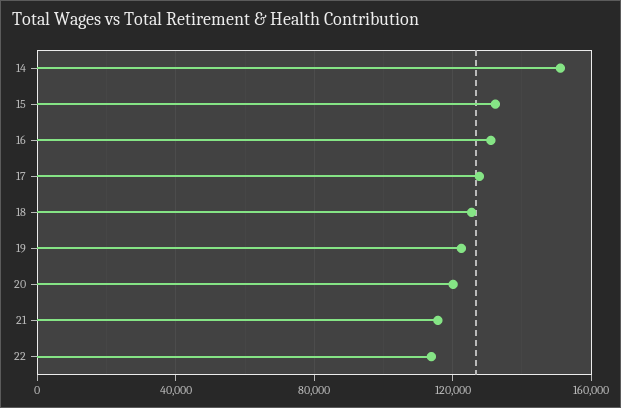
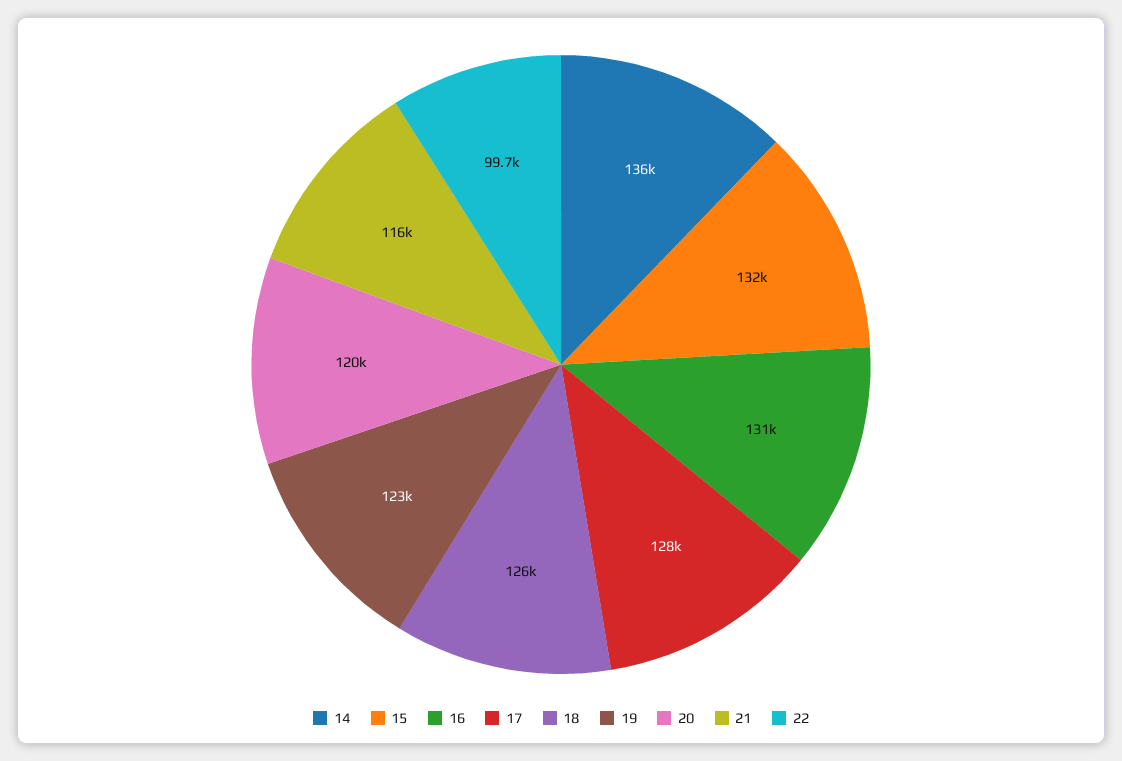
  {
-   "14": 150000,
+   "14": 136000,
    "15": 132000,
    "16": 131000,
    "17": 128000,
    "18": 126000,
    "19": 123000,
    "20": 120000,
    "21": 116000,
-   "22": 115000
+   "22": 99700
  }

